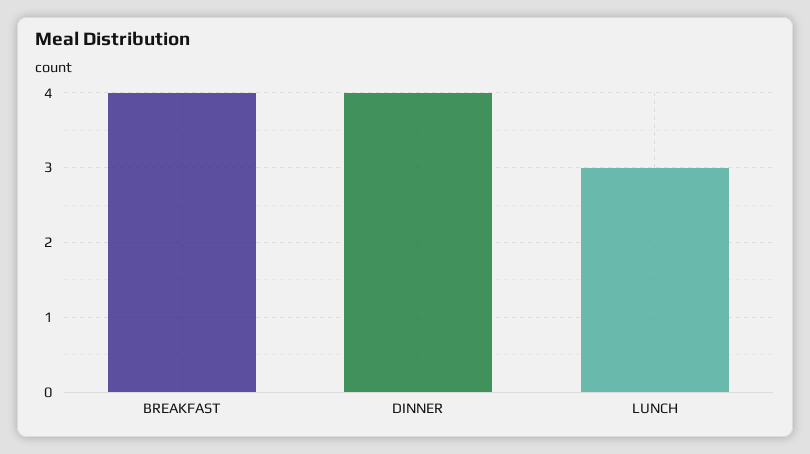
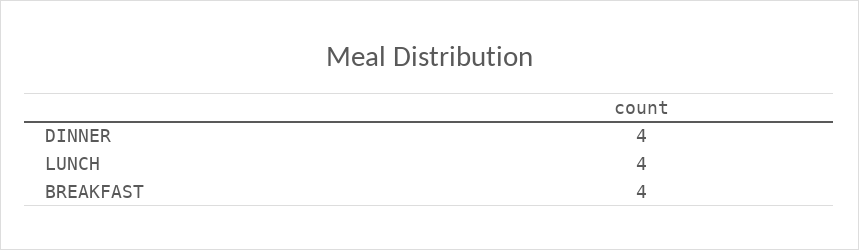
  {
    "BREAKFAST": 4,
    "DINNER": 4,
-   "LUNCH": 3
+   "LUNCH": 4
  }

